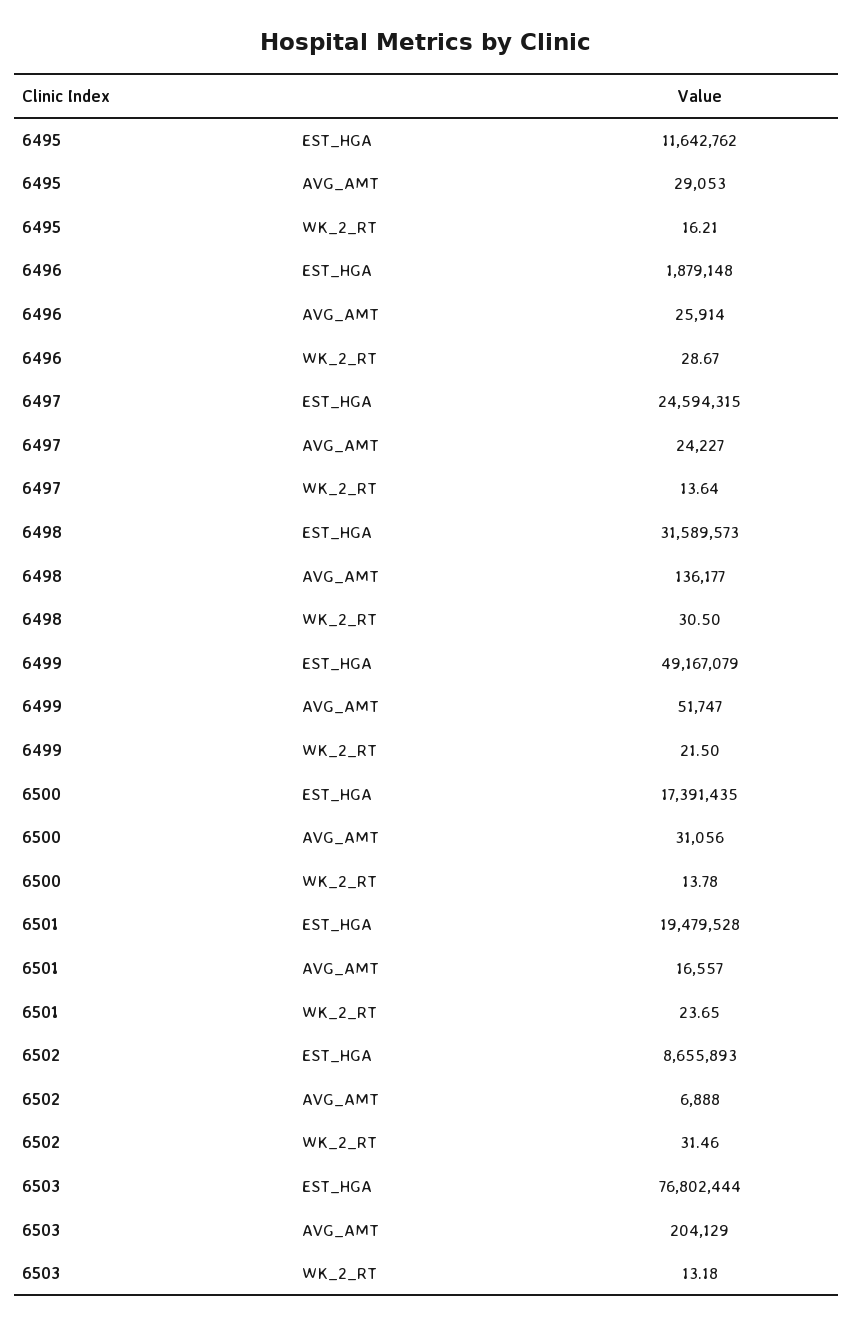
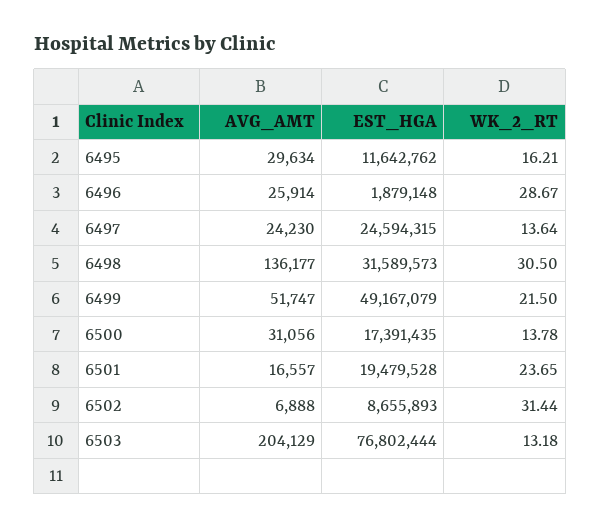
  {
    "6495": {
      "EST_HGA": 11642762,
-     "AVG_AMT": 29053,
+     "AVG_AMT": 29634,
      "WK_2_RT": 16.21
    },
    "6496": {
      "EST_HGA": 1879148,
      "AVG_AMT": 25914,
      "WK_2_RT": 28.67
    },
    "6497": {
      "EST_HGA": 24594315,
-     "AVG_AMT": 24227,
+     "AVG_AMT": 24230,
      "WK_2_RT": 13.64
    },
    "6498": {
      "EST_HGA": 31589573,
      "AVG_AMT": 136177,
      "WK_2_RT": 30.5
    },
    "6499": {
      "EST_HGA": 49167079,
      "AVG_AMT": 51747,
      "WK_2_RT": 21.5
    },
    "6500": {
      "EST_HGA": 17391435,
      "AVG_AMT": 31056,
      "WK_2_RT": 13.78
    },
    "6501": {
      "EST_HGA": 19479528,
      "AVG_AMT": 16557,
      "WK_2_RT": 23.65
    },
    "6502": {
      "EST_HGA": 8655893,
      "AVG_AMT": 6888,
-     "WK_2_RT": 31.46
+     "WK_2_RT": 31.44
    },
    "6503": {
      "EST_HGA": 76802444,
      "AVG_AMT": 204129,
      "WK_2_RT": 13.18
    }
  }

